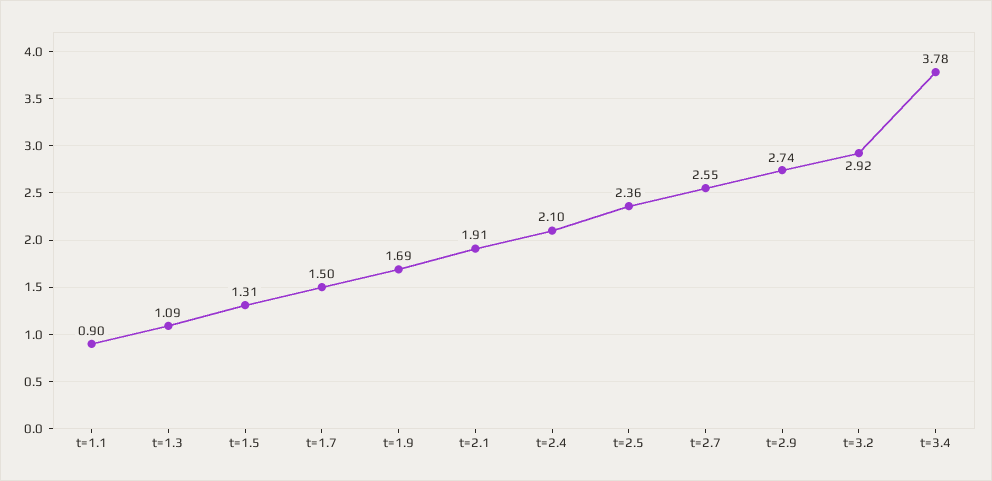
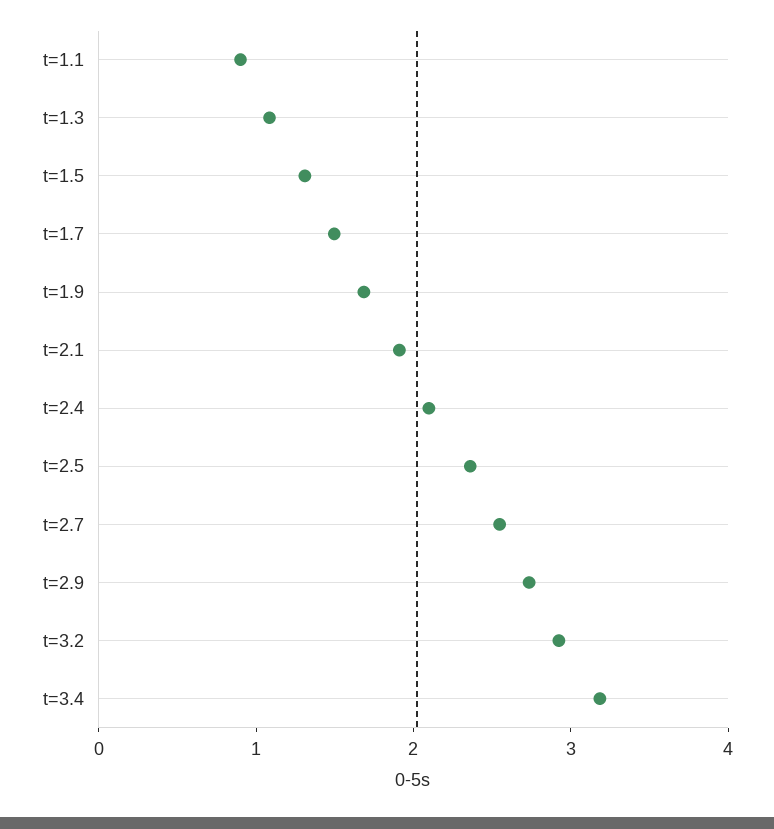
  {
    "t=1.1": 0.9,
    "t=1.3": 1.09,
    "t=1.5": 1.31,
    "t=1.7": 1.5,
    "t=1.9": 1.69,
    "t=2.1": 1.91,
    "t=2.4": 2.1,
    "t=2.5": 2.36,
    "t=2.7": 2.55,
    "t=2.9": 2.74,
    "t=3.2": 2.92,
-   "t=3.4": 3.78
+   "t=3.4": 3.2
  }

